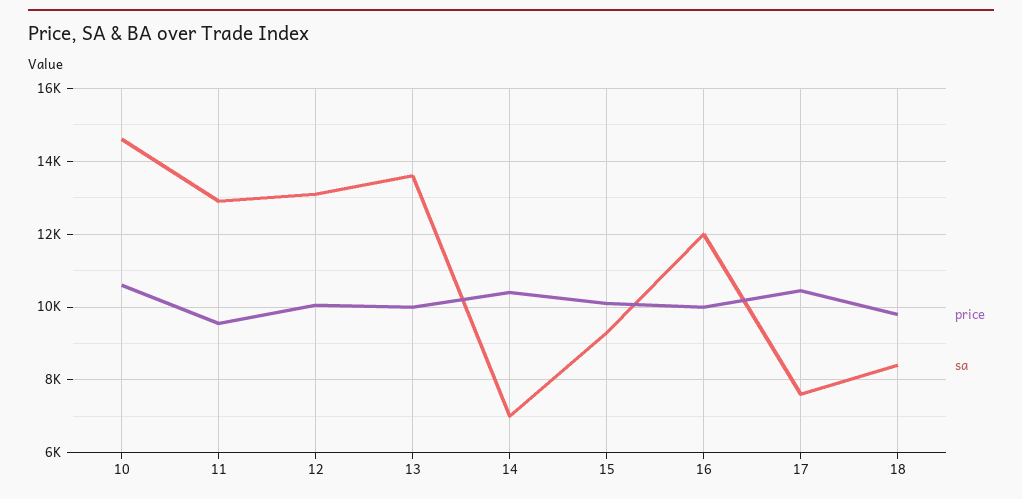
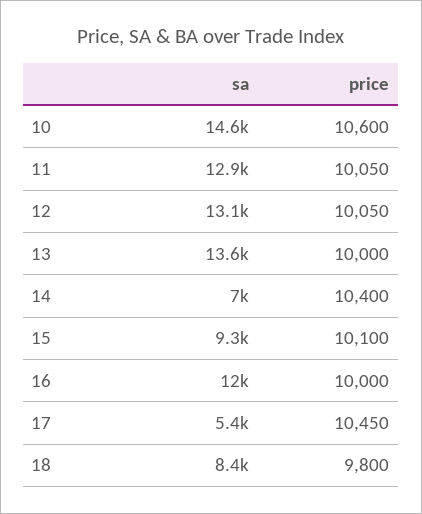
  {
    "price": {
      "10": 10600,
-     "11": 9600,
+     "11": 10050,
      "12": 10050,
      "13": 10000,
      "14": 10400,
      "15": 10100,
      "16": 10000,
      "17": 10450,
      "18": 9800
    },
    "sa": {
      "10": 14600,
      "11": 12900,
      "12": 13100,
      "13": 13600,
      "14": 7000,
      "15": 9300,
      "16": 12000,
-     "17": 7600,
+     "17": 5400,
      "18": 8400
    }
  }

